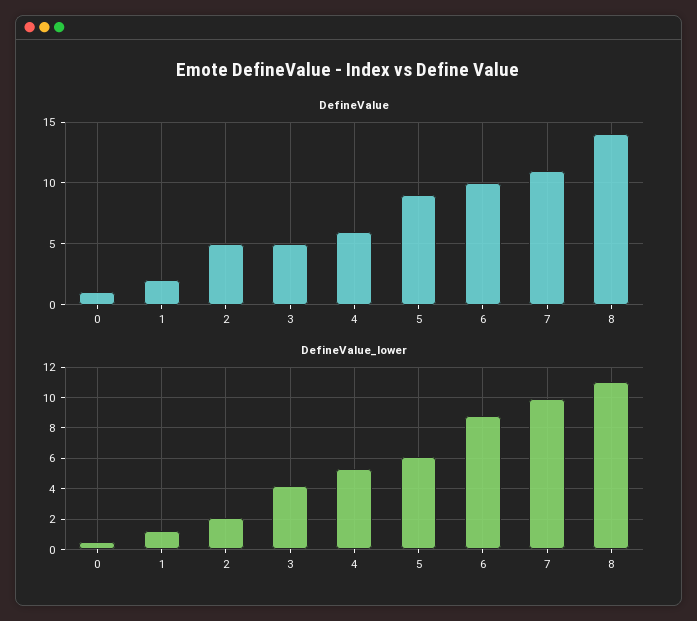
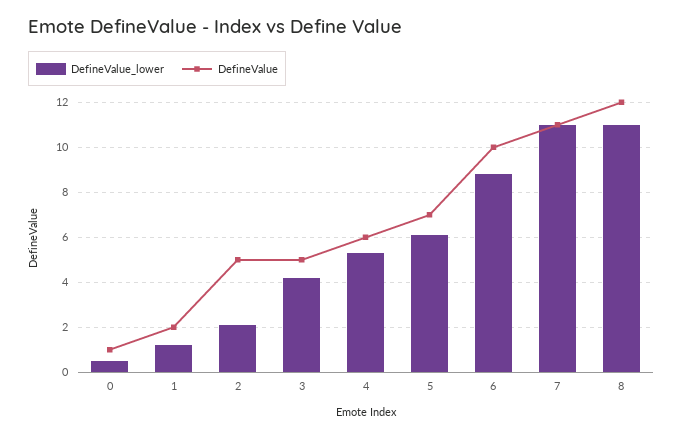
  {
    "DefineValue": {
      "0": 1,
      "1": 2,
      "2": 5,
      "3": 5,
      "4": 6,
-     "5": 9,
+     "5": 7,
      "6": 10,
      "7": 11,
-     "8": 14
+     "8": 12
    },
    "DefineValue_lower": {
      "0": 0.5,
      "1": 1,
      "2": 2,
      "3": 4,
      "4": 5.5,
      "5": 6,
      "6": 9,
-     "7": 10,
+     "7": 11,
      "8": 11
    }
  }

